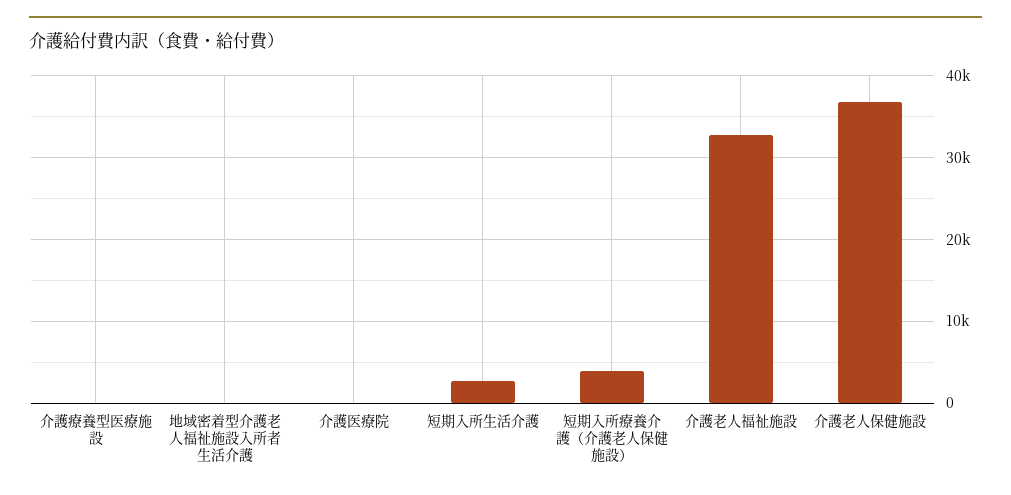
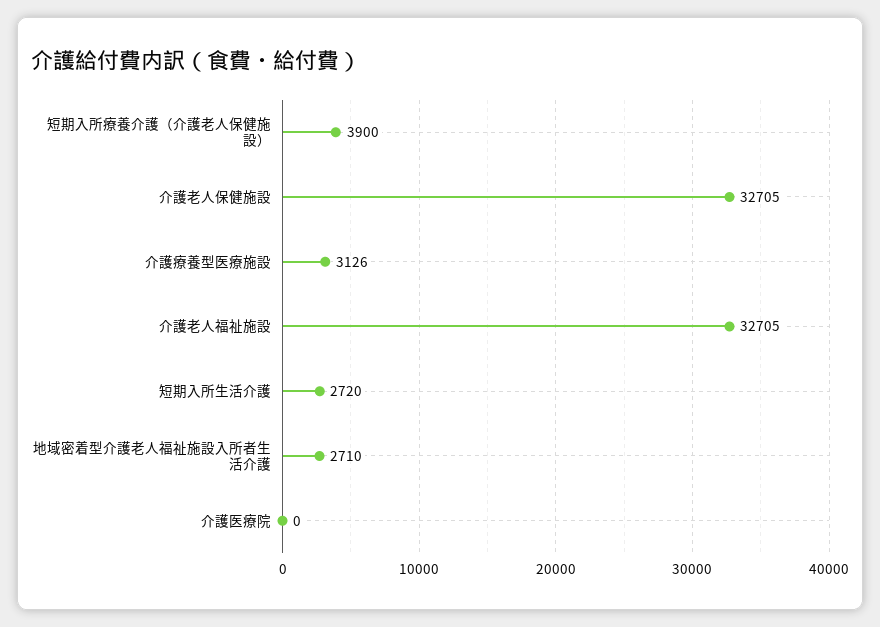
  {
-   "介護療養型医療施設": 0,
+   "介護療養型医療施設": 3126,
-   "地域密着型介護老人福祉施設入所者生活介護": 0,
+   "地域密着型介護老人福祉施設入所者生活介護": 2710,
    "介護医療院": 0,
    "短期入所生活介護": 2720,
    "短期入所療養介護（介護老人保健施設）": 3900,
    "介護老人福祉施設": 32705,
-   "介護老人保健施設": 37000
+   "介護老人保健施設": 32705
  }

